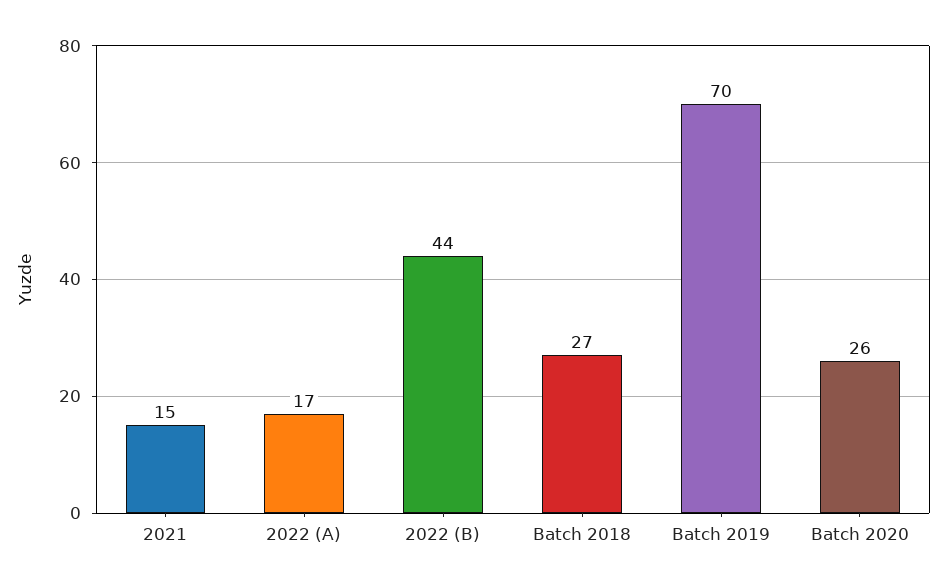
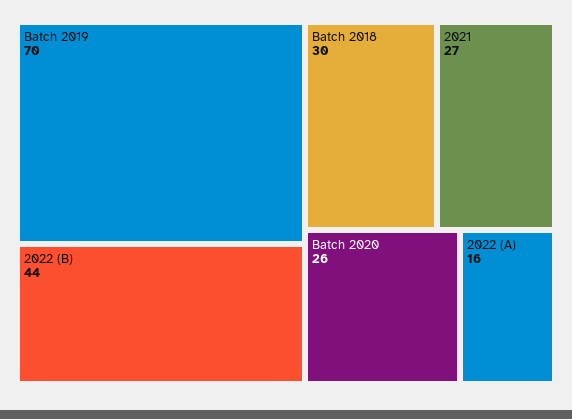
  {
-   "2021": 15,
+   "2021": 27,
-   "2022 (A)": 17,
+   "2022 (A)": 16,
    "2022 (B)": 44,
-   "Batch 2018": 27,
+   "Batch 2018": 30,
    "Batch 2019": 70,
    "Batch 2020": 26
  }

